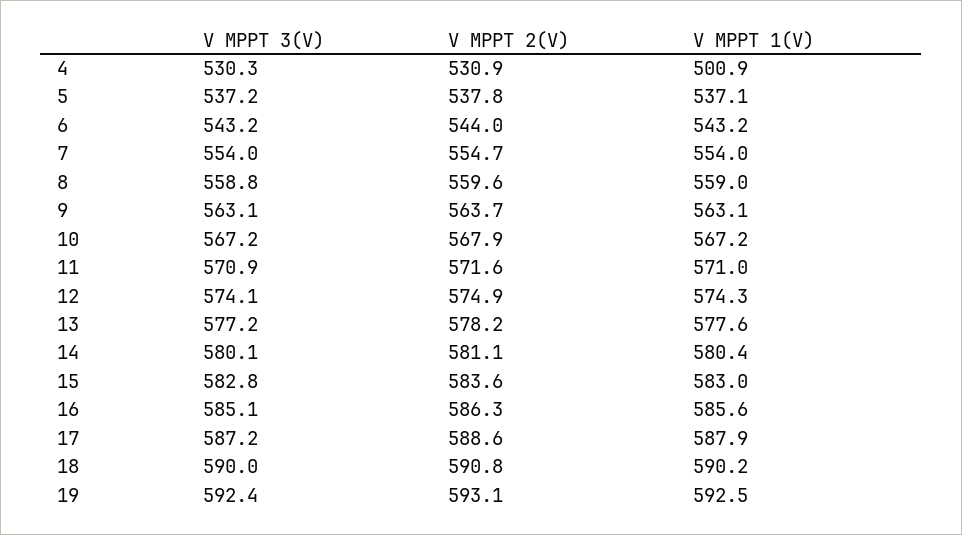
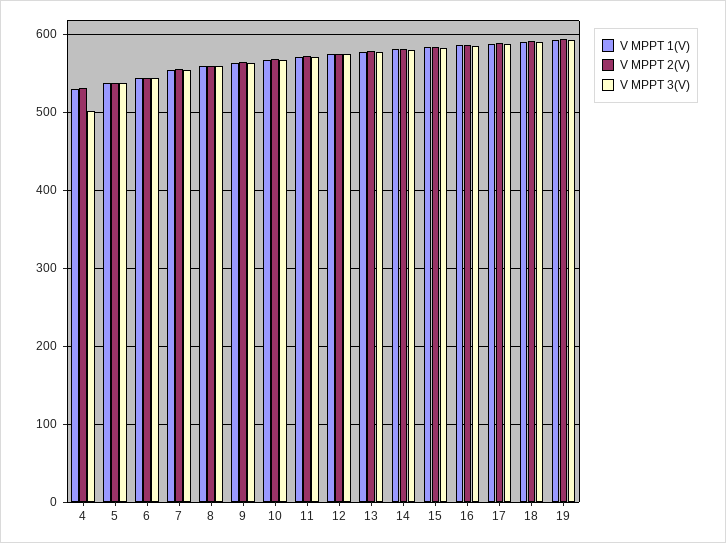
  {
    "V MPPT 3(V)": {
-     "4": 530.3,
+     "4": 500,
      "5": 537.2,
      "6": 543.2,
      "7": 554,
      "8": 558.8,
      "9": 563.1,
      "10": 567.2,
      "11": 570.9,
      "12": 574.1,
      "13": 577.2,
      "14": 580.1,
      "15": 582.8,
      "16": 585.1,
      "17": 587.2,
      "18": 590,
      "19": 592.4
    },
    "V MPPT 2(V)": {
      "4": 530.9,
      "5": 537.8,
      "6": 544,
      "7": 554.7,
      "8": 559.6,
      "9": 563.7,
      "10": 567.9,
      "11": 571.6,
      "12": 574.9,
      "13": 578.2,
      "14": 581.1,
      "15": 583.6,
      "16": 586.3,
      "17": 588.6,
      "18": 590.8,
      "19": 593.1
    },
    "V MPPT 1(V)": {
-     "4": 500.9,
+     "4": 530,
      "5": 537.1,
      "6": 543.2,
      "7": 554,
      "8": 559,
      "9": 563.1,
      "10": 567.2,
      "11": 571,
      "12": 574.3,
      "13": 577.6,
      "14": 580.4,
      "15": 583,
      "16": 585.6,
      "17": 587.9,
      "18": 590.2,
      "19": 592.5
    }
  }

